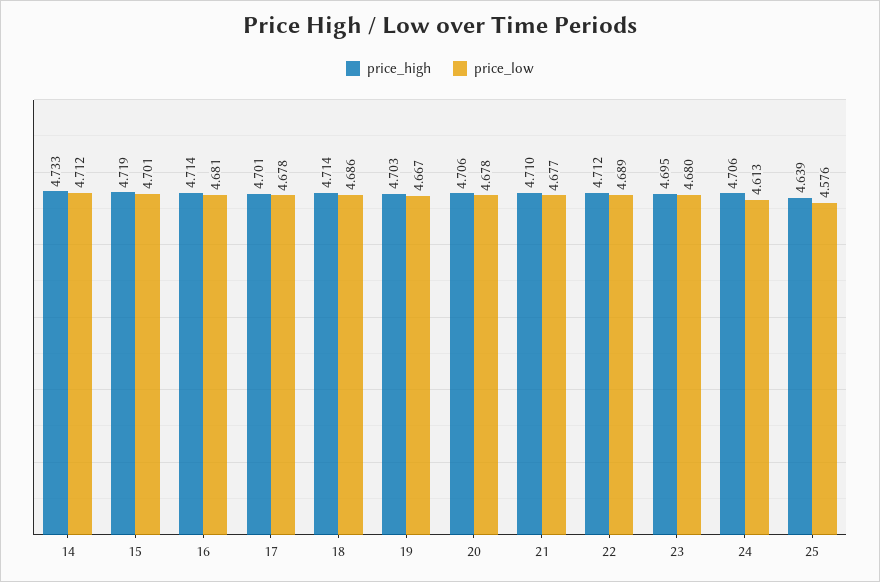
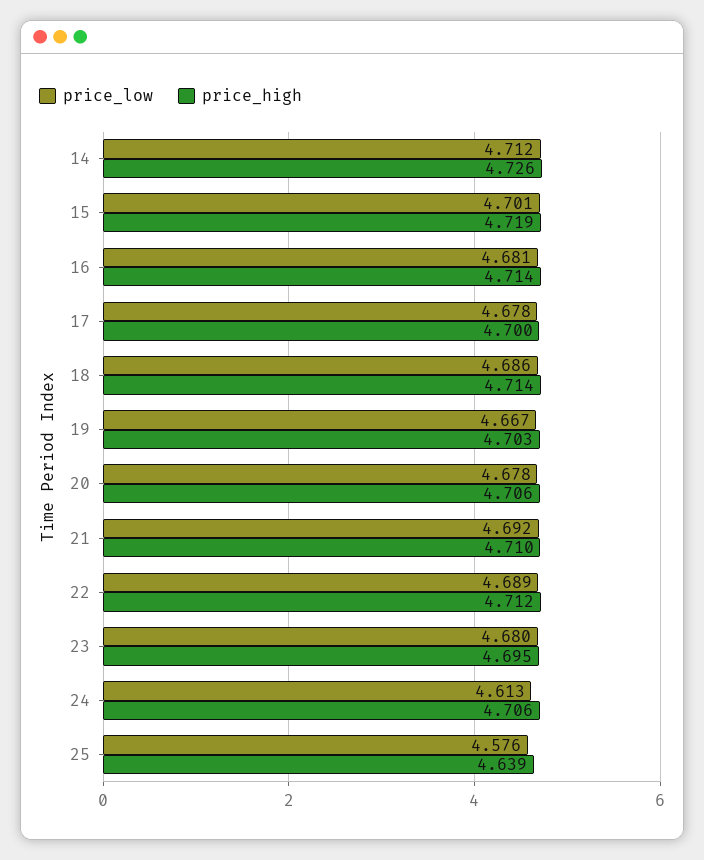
  {
    "price_high": {
-     "14": 4.733,
+     "14": 4.726,
      "15": 4.719,
      "16": 4.714,
-     "17": 4.701,
+     "17": 4.7,
      "18": 4.714,
      "19": 4.703,
      "20": 4.706,
      "21": 4.71,
      "22": 4.712,
      "23": 4.695,
      "24": 4.706,
      "25": 4.639
    },
    "price_low": {
      "14": 4.712,
      "15": 4.701,
      "16": 4.681,
      "17": 4.678,
      "18": 4.686,
      "19": 4.667,
      "20": 4.678,
-     "21": 4.677,
+     "21": 4.692,
      "22": 4.689,
      "23": 4.68,
      "24": 4.613,
      "25": 4.576
    }
  }

